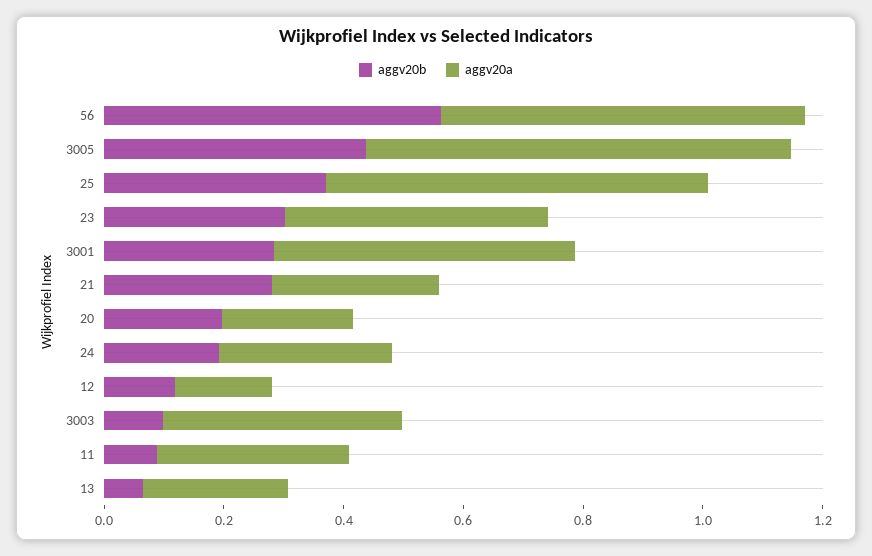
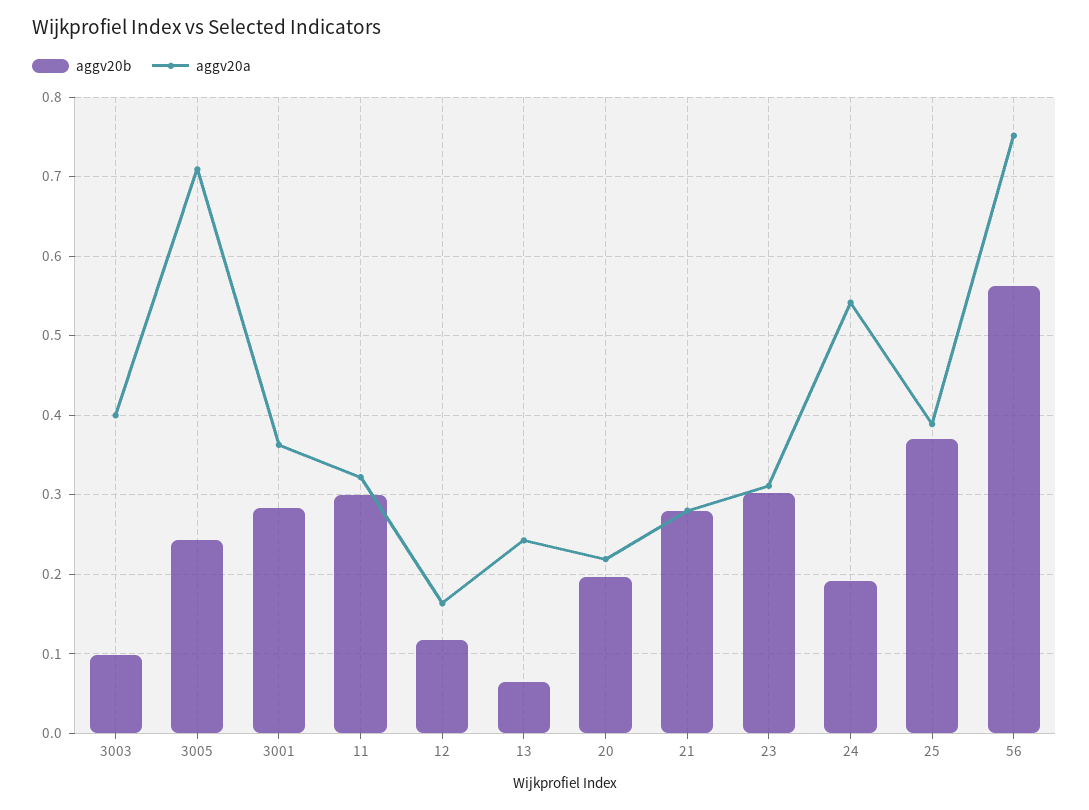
  {
    "aggv20b": {
      "56": 0.56,
-     "3005": 0.45,
+     "3005": 0.24,
      "25": 0.37,
      "23": 0.3,
      "3001": 0.28,
      "21": 0.28,
      "20": 0.2,
      "24": 0.19,
      "12": 0.12,
      "3003": 0.1,
-     "11": 0.1,
+     "11": 0.3,
      "13": 0.06
    },
    "aggv20a": {
-     "56": 0.6,
+     "56": 0.75,
      "3005": 0.71,
-     "25": 0.65,
+     "25": 0.39,
-     "23": 0.45,
+     "23": 0.31,
-     "3001": 0.5,
+     "3001": 0.36,
      "21": 0.28,
      "20": 0.22,
-     "24": 0.3,
+     "24": 0.54,
      "12": 0.16,
      "3003": 0.4,
      "11": 0.32,
      "13": 0.24
    }
  }

